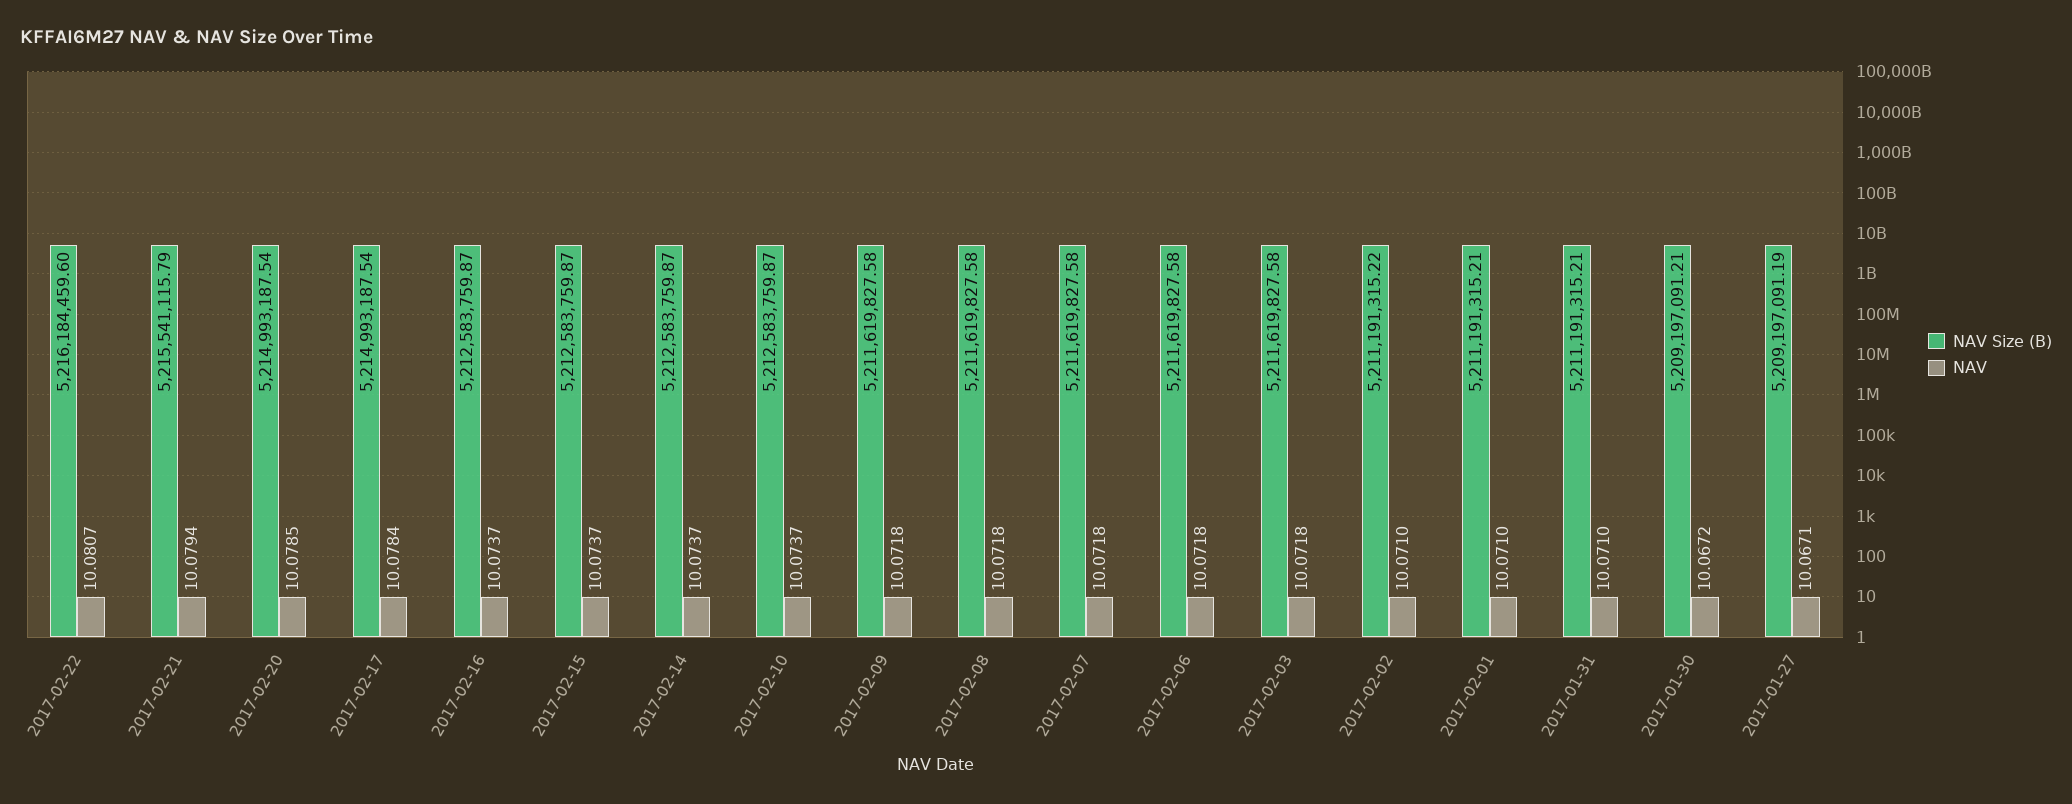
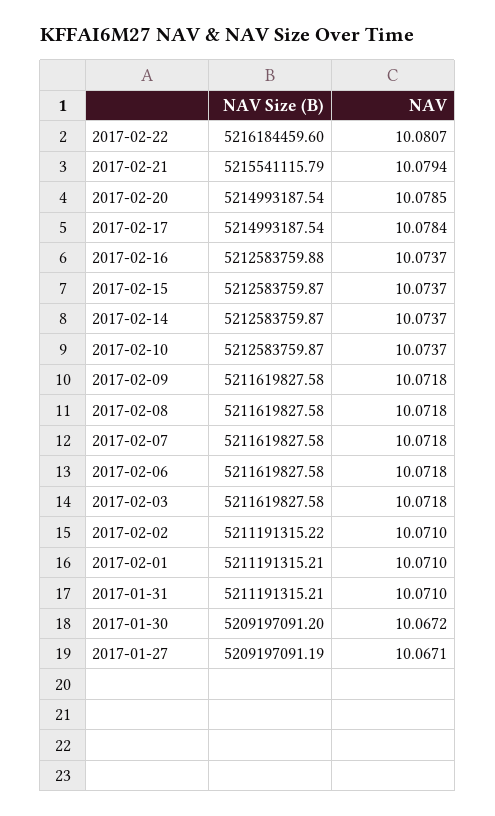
  {
    "NAV Size (B)": {
      "2017-02-22": 5216184459.6,
      "2017-02-21": 5215541115.79,
      "2017-02-20": 5214993187.54,
      "2017-02-17": 5214993187.54,
-     "2017-02-16": 5212583759.87,
+     "2017-02-16": 5212583759.88,
      "2017-02-15": 5212583759.87,
      "2017-02-14": 5212583759.87,
      "2017-02-10": 5212583759.87,
      "2017-02-09": 5211619827.58,
      "2017-02-08": 5211619827.58,
      "2017-02-07": 5211619827.58,
      "2017-02-06": 5211619827.58,
      "2017-02-03": 5211619827.58,
      "2017-02-02": 5211191315.22,
      "2017-02-01": 5211191315.21,
      "2017-01-31": 5211191315.21,
-     "2017-01-30": 5209197091.21,
+     "2017-01-30": 5209197091.2,
      "2017-01-27": 5209197091.19
    },
    "NAV": {
      "2017-02-22": 10.0807,
      "2017-02-21": 10.0794,
      "2017-02-20": 10.0785,
      "2017-02-17": 10.0784,
      "2017-02-16": 10.0737,
      "2017-02-15": 10.0737,
      "2017-02-14": 10.0737,
      "2017-02-10": 10.0737,
      "2017-02-09": 10.0718,
      "2017-02-08": 10.0718,
      "2017-02-07": 10.0718,
      "2017-02-06": 10.0718,
      "2017-02-03": 10.0718,
      "2017-02-02": 10.071,
      "2017-02-01": 10.071,
      "2017-01-31": 10.071,
      "2017-01-30": 10.0672,
      "2017-01-27": 10.0671
    }
  }

